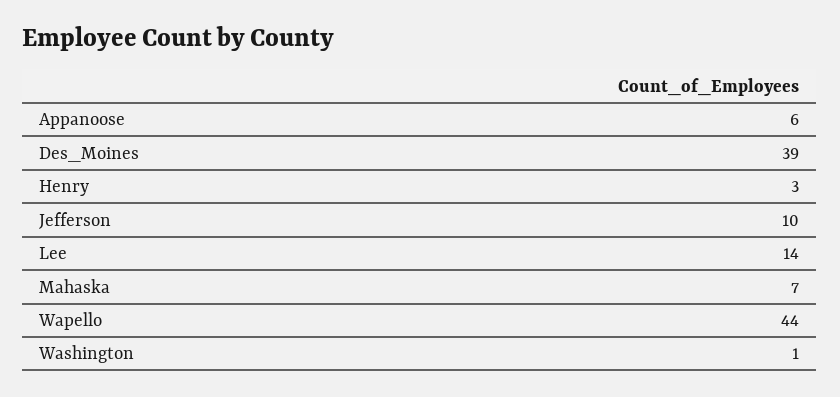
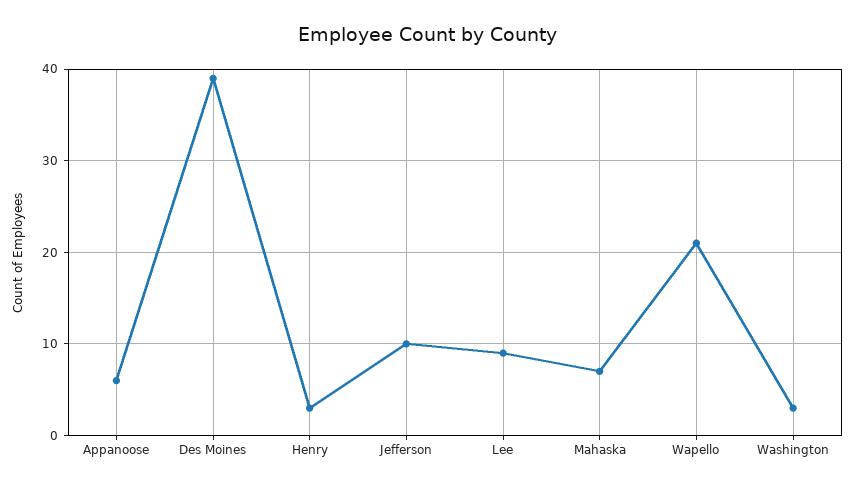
  {
    "Appanoose": 6,
    "Des_Moines": 39,
    "Henry": 3,
    "Jefferson": 10,
-   "Lee": 14,
+   "Lee": 9,
    "Mahaska": 7,
-   "Wapello": 44,
+   "Wapello": 21,
-   "Washington": 1
+   "Washington": 3
  }

